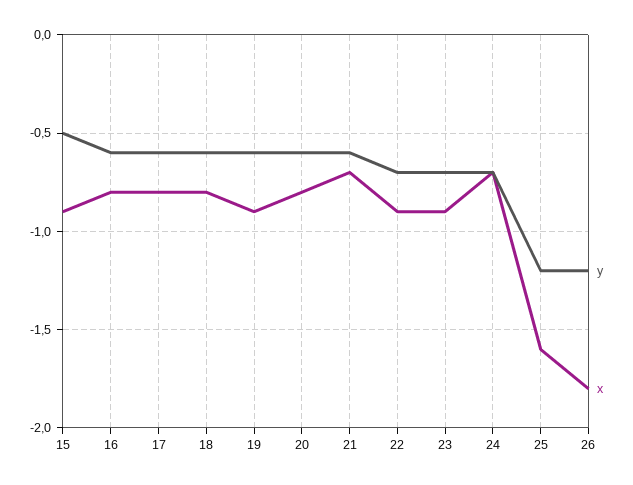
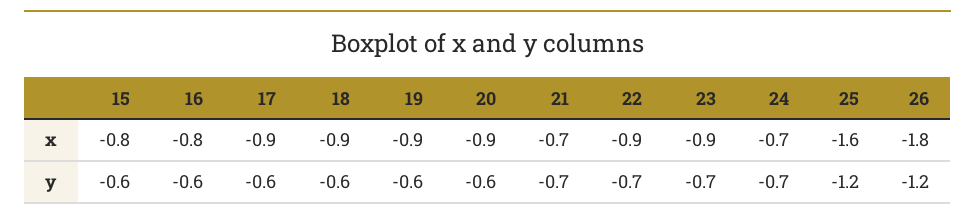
  {
    "y": {
-     "15": -0.5,
+     "15": -0.6,
      "16": -0.6,
      "17": -0.6,
      "18": -0.6,
      "19": -0.6,
      "20": -0.6,
-     "21": -0.6,
+     "21": -0.7,
      "22": -0.7,
      "23": -0.7,
      "24": -0.7,
      "25": -1.2,
      "26": -1.2
    },
    "x": {
-     "15": -0.9,
+     "15": -0.8,
      "16": -0.8,
-     "17": -0.8,
+     "17": -0.9,
-     "18": -0.8,
+     "18": -0.9,
      "19": -0.9,
-     "20": -0.8,
+     "20": -0.9,
      "21": -0.7,
      "22": -0.9,
      "23": -0.9,
      "24": -0.7,
      "25": -1.6,
      "26": -1.8
    }
  }

